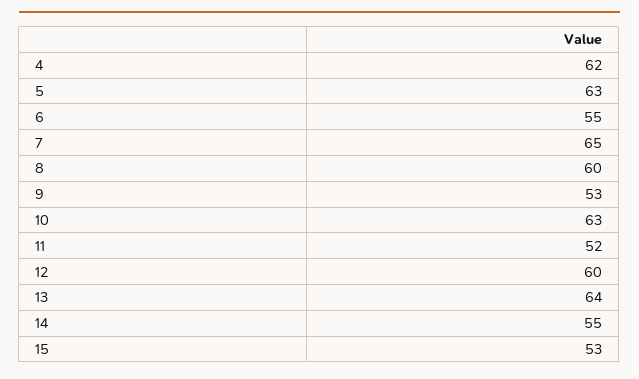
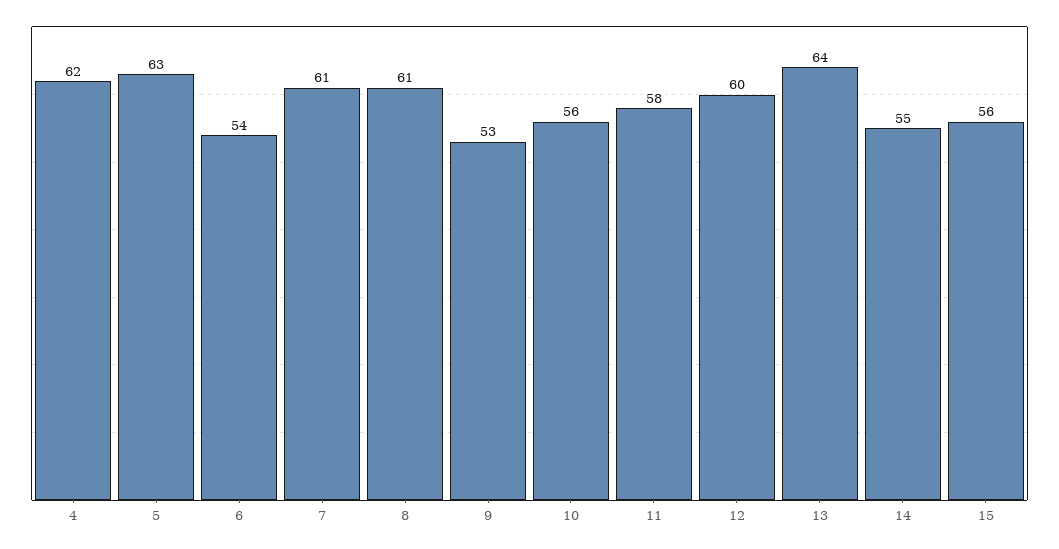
  {
    "4": 62,
    "5": 63,
-   "6": 55,
+   "6": 54,
-   "7": 65,
+   "7": 61,
-   "8": 60,
+   "8": 61,
    "9": 53,
-   "10": 63,
+   "10": 56,
-   "11": 52,
+   "11": 58,
    "12": 60,
    "13": 64,
    "14": 55,
-   "15": 53
+   "15": 56
  }

